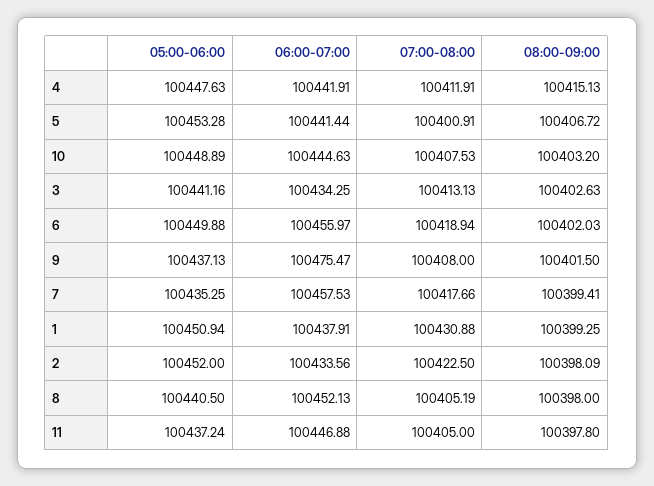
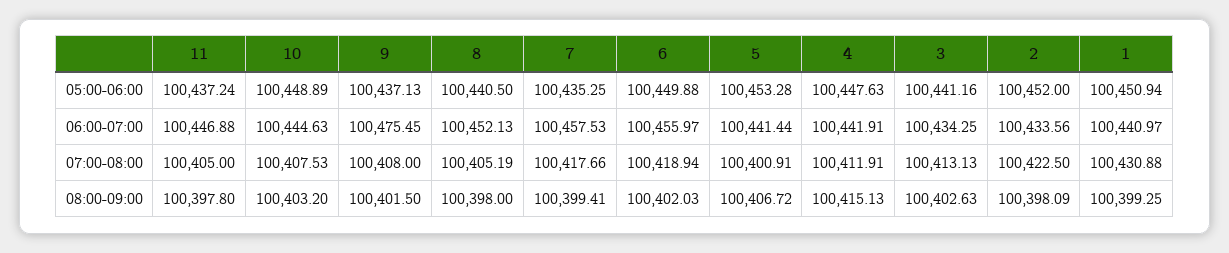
  {
    "05:00-06:00": {
      "4": 100447.63,
      "5": 100453.28,
      "10": 100448.89,
      "3": 100441.16,
      "6": 100449.88,
      "9": 100437.13,
      "7": 100435.25,
      "1": 100450.94,
      "2": 100452,
      "8": 100440.5,
      "11": 100437.24
    },
    "06:00-07:00": {
      "4": 100441.91,
      "5": 100441.44,
      "10": 100444.63,
      "3": 100434.25,
      "6": 100455.97,
-     "9": 100475.47,
+     "9": 100475.45,
      "7": 100457.53,
-     "1": 100437.91,
+     "1": 100440.97,
      "2": 100433.56,
      "8": 100452.13,
      "11": 100446.88
    },
    "07:00-08:00": {
      "4": 100411.91,
      "5": 100400.91,
      "10": 100407.53,
      "3": 100413.13,
      "6": 100418.94,
      "9": 100408,
      "7": 100417.66,
      "1": 100430.88,
      "2": 100422.5,
      "8": 100405.19,
      "11": 100405
    },
    "08:00-09:00": {
      "4": 100415.13,
      "5": 100406.72,
      "10": 100403.2,
      "3": 100402.63,
      "6": 100402.03,
      "9": 100401.5,
      "7": 100399.41,
      "1": 100399.25,
      "2": 100398.09,
      "8": 100398,
      "11": 100397.8
    }
  }

